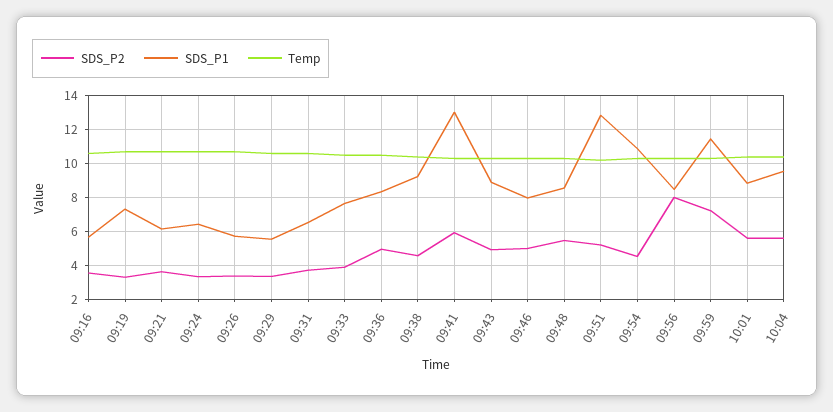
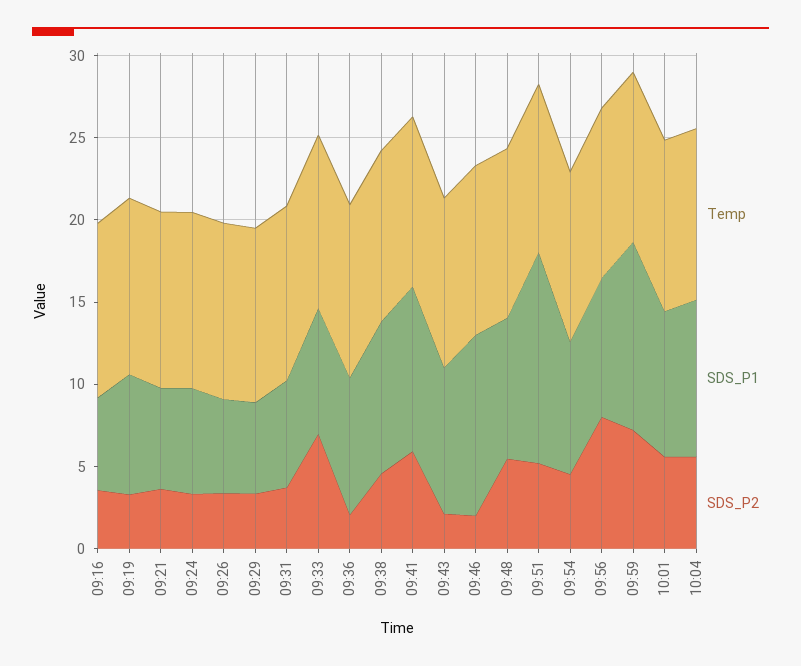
  {
    "SDS_P2": {
      "09:16": 3.5,
      "09:19": 3.5,
      "09:21": 3.5,
      "09:24": 3.5,
      "09:26": 3.5,
      "09:29": 3.5,
      "09:31": 3.5,
-     "09:33": 4,
+     "09:33": 7,
-     "09:36": 5,
+     "09:36": 2,
      "09:38": 4.5,
      "09:41": 6,
-     "09:43": 5,
+     "09:43": 2,
-     "09:46": 5,
+     "09:46": 2,
      "09:48": 5.5,
      "09:51": 5,
      "09:54": 4.5,
      "09:56": 8,
      "09:59": 7,
      "10:01": 5.5,
      "10:04": 5.5
    },
    "SDS_P1": {
      "09:16": 5.5,
      "09:19": 7.5,
      "09:21": 6,
      "09:24": 6.5,
      "09:26": 5.5,
      "09:29": 5.5,
      "09:31": 6.5,
      "09:33": 7.5,
      "09:36": 8.5,
      "09:38": 9.5,
-     "09:41": 13,
+     "09:41": 10,
      "09:43": 9,
-     "09:46": 8,
+     "09:46": 11,
      "09:48": 8.5,
      "09:51": 13,
-     "09:54": 11,
+     "09:54": 8,
      "09:56": 8.5,
      "09:59": 11.5,
      "10:01": 9,
      "10:04": 9.5
    },
    "Temp": {
      "09:16": 10.5,
      "09:19": 10.5,
      "09:21": 10.5,
      "09:24": 10.5,
      "09:26": 10.5,
      "09:29": 10.5,
      "09:31": 10.5,
      "09:33": 10.5,
      "09:36": 10.5,
      "09:38": 10.5,
      "09:41": 10.5,
      "09:43": 10.5,
      "09:46": 10.5,
      "09:48": 10.5,
      "09:51": 10,
      "09:54": 10.5,
      "09:56": 10.5,
      "09:59": 10.5,
      "10:01": 10.5,
      "10:04": 10.5
    }
  }

